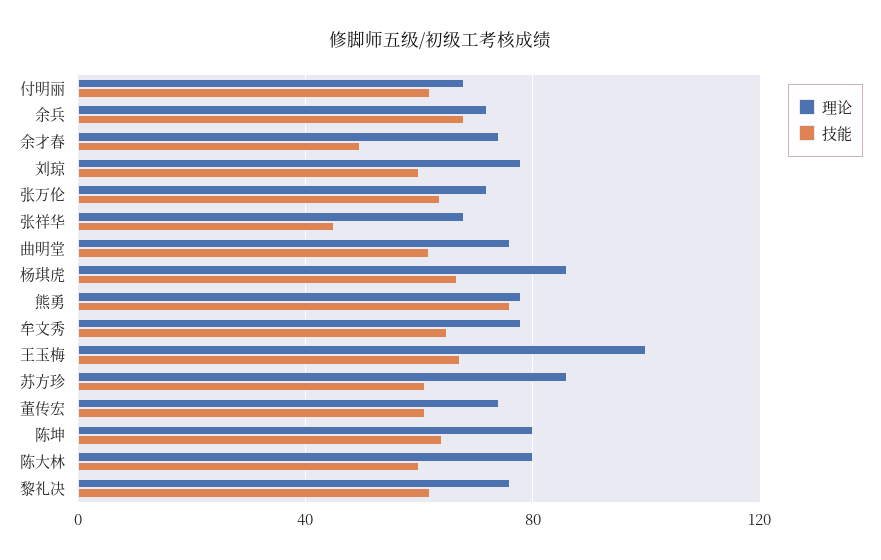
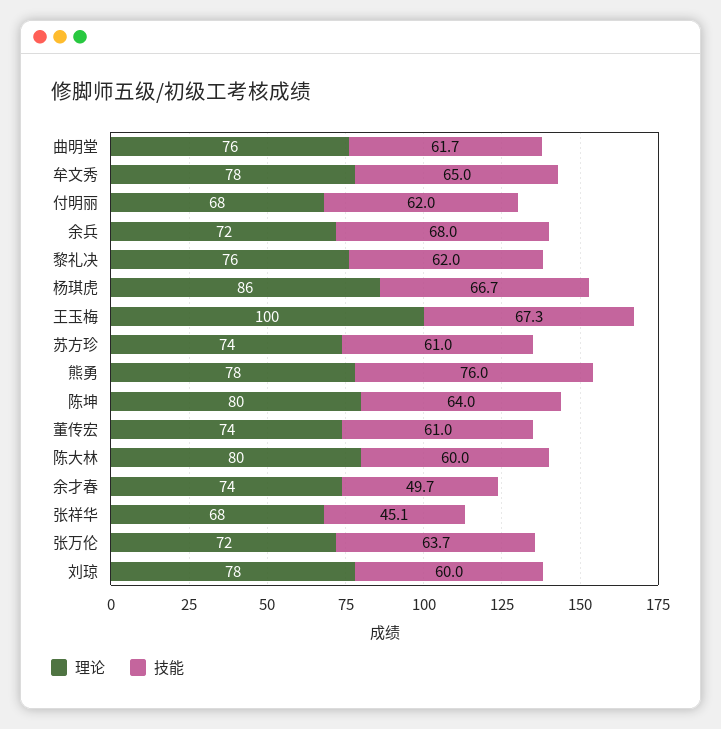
  {
    "理论": {
      "付明丽": 68,
      "余兵": 72,
      "余才春": 74,
      "刘琼": 78,
      "张万伦": 72,
      "张祥华": 68,
      "曲明堂": 76,
      "杨琪虎": 86,
      "熊勇": 78,
      "牟文秀": 78,
      "王玉梅": 100,
-     "苏方珍": 85,
+     "苏方珍": 74,
      "董传宏": 74,
      "陈坤": 80,
      "陈大林": 80,
      "黎礼决": 76
    },
    "技能": {
      "付明丽": 62,
      "余兵": 68,
      "余才春": 49.7,
      "刘琼": 60,
      "张万伦": 63.7,
      "张祥华": 45.1,
      "曲明堂": 61.7,
      "杨琪虎": 66.7,
      "熊勇": 76,
      "牟文秀": 65,
      "王玉梅": 67.3,
      "苏方珍": 61,
      "董传宏": 61,
      "陈坤": 64,
      "陈大林": 60,
      "黎礼决": 62
    }
  }

